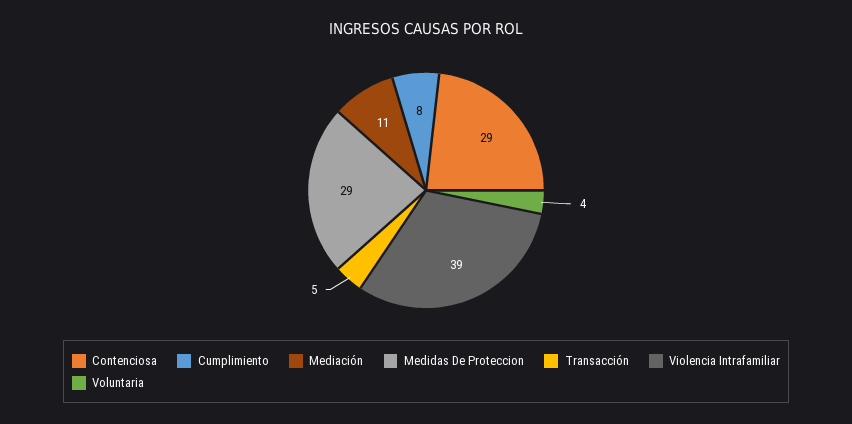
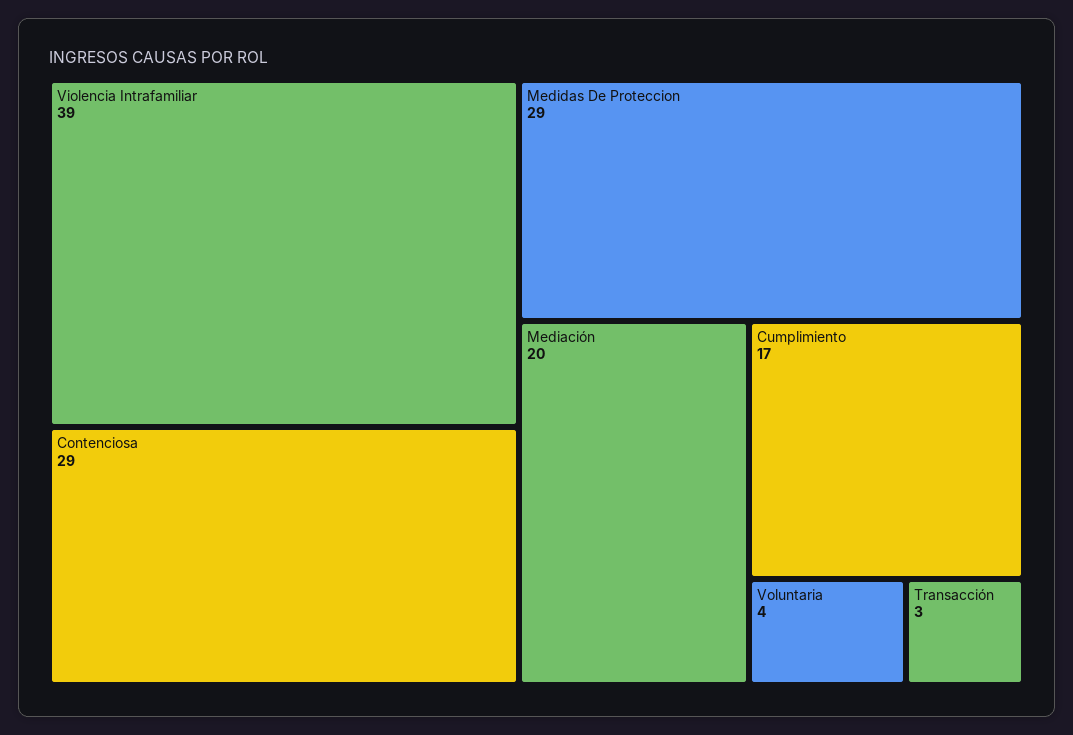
  {
    "Contenciosa": 29,
-   "Cumplimiento": 8,
+   "Cumplimiento": 17,
-   "Mediación": 11,
+   "Mediación": 20,
    "Medidas De Proteccion": 29,
-   "Transacción": 5,
+   "Transacción": 3,
    "Violencia Intrafamiliar": 39,
    "Voluntaria": 4
  }

